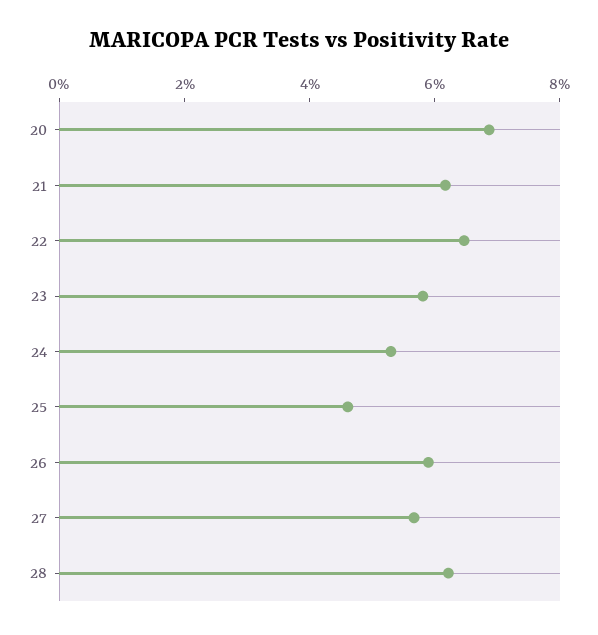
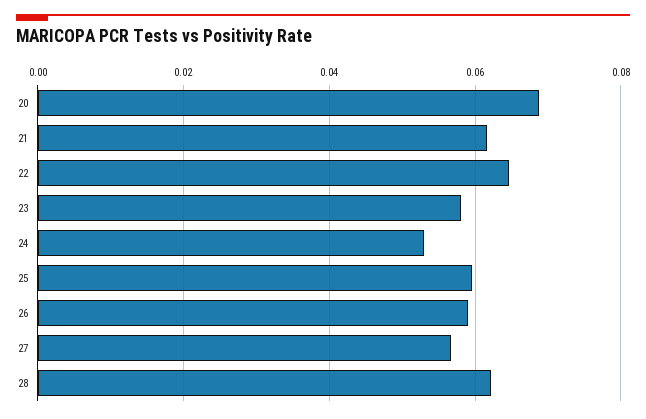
  {
    "20": 0.068,
    "21": 0.062,
    "22": 0.064,
    "23": 0.058,
    "24": 0.054,
-   "25": 0.045,
+   "25": 0.06,
    "26": 0.06,
    "27": 0.056,
    "28": 0.062
  }

